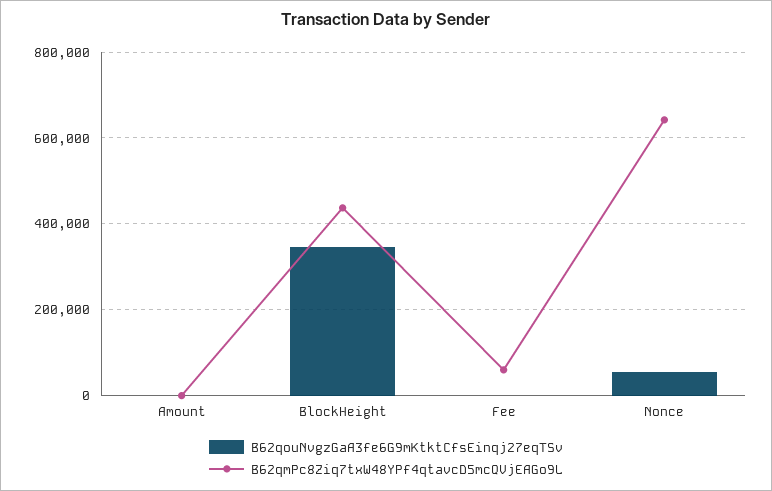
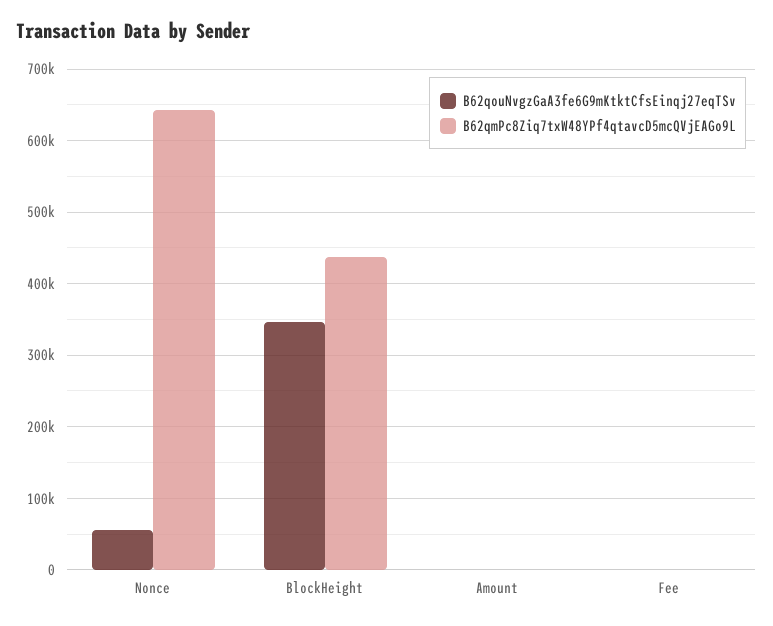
  {
    "B62qouNvgzGaA3fe6G9mKtktCfsEinqj27eqTSv": {
      "Amount": 0,
      "BlockHeight": 350000,
      "Fee": 0,
      "Nonce": 60000
    },
    "B62qmPc8Ziq7txW48YPf4qtavcD5mcQVjEAGo9L": {
      "Amount": 0,
      "BlockHeight": 440000,
-     "Fee": 60000,
+     "Fee": 0,
      "Nonce": 640000
    }
  }

